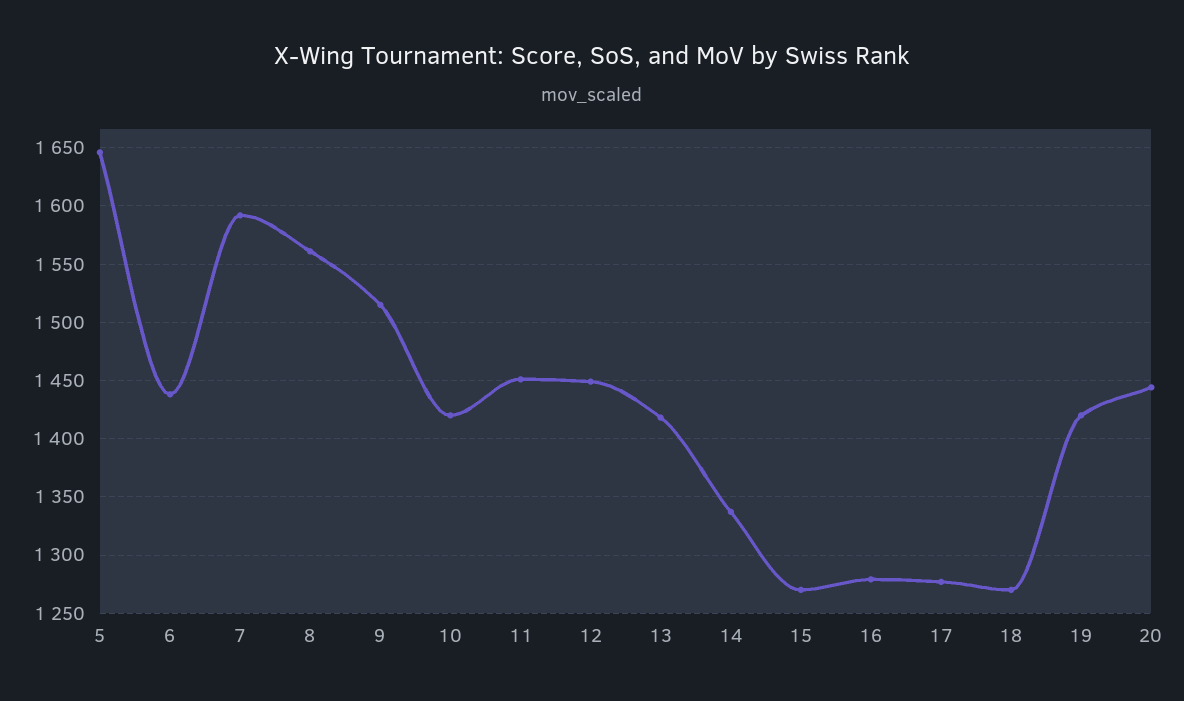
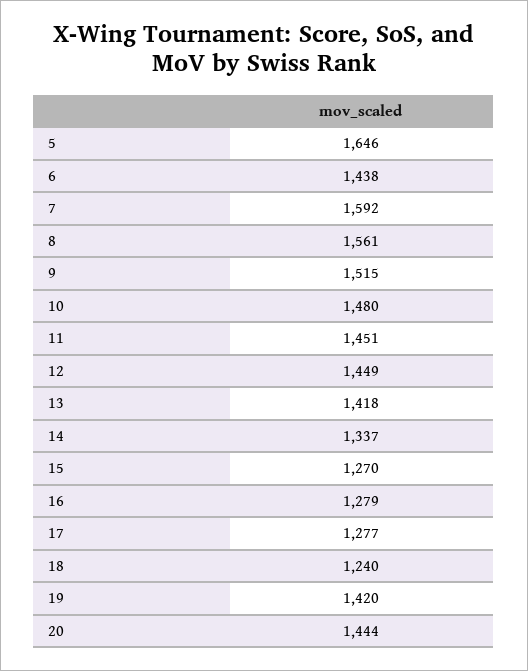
  {
    "5": 1646,
    "6": 1438,
    "7": 1592,
    "8": 1561,
    "9": 1515,
-   "10": 1420,
+   "10": 1480,
    "11": 1451,
    "12": 1449,
    "13": 1418,
    "14": 1337,
    "15": 1270,
    "16": 1279,
    "17": 1277,
-   "18": 1270,
+   "18": 1240,
    "19": 1420,
    "20": 1444
  }

